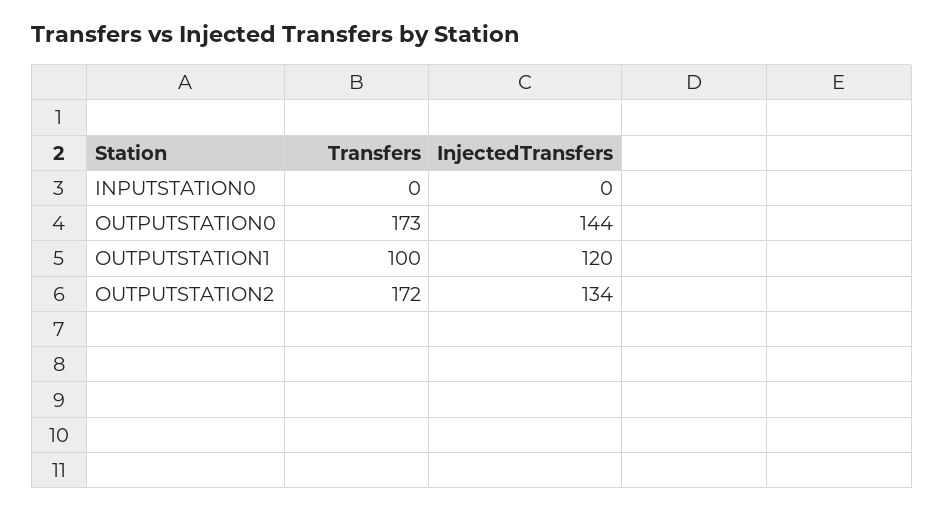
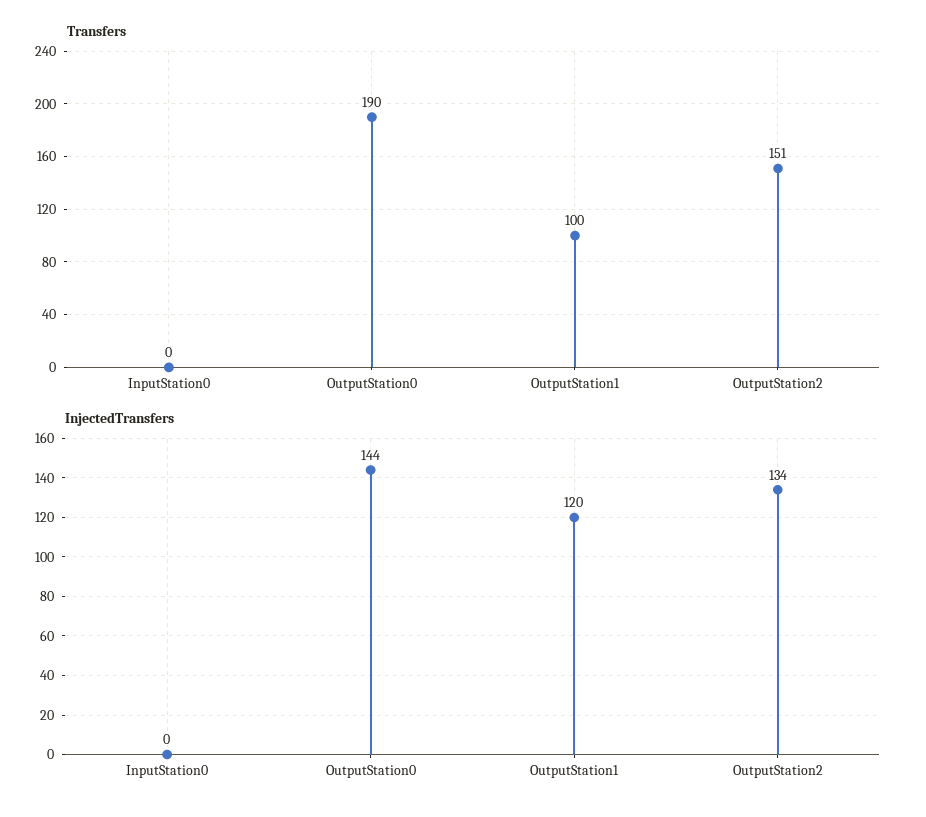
  {
    "Transfers": {
      "INPUTSTATION0": 0,
-     "OUTPUTSTATION0": 173,
+     "OUTPUTSTATION0": 190,
      "OUTPUTSTATION1": 100,
-     "OUTPUTSTATION2": 172
+     "OUTPUTSTATION2": 151
    },
    "InjectedTransfers": {
      "INPUTSTATION0": 0,
      "OUTPUTSTATION0": 144,
      "OUTPUTSTATION1": 120,
      "OUTPUTSTATION2": 134
    }
  }

